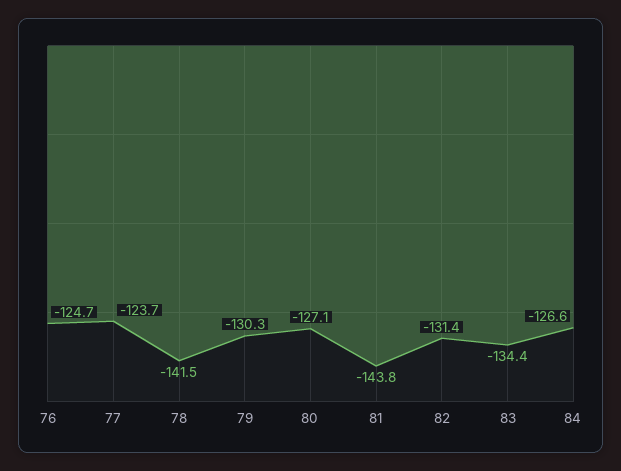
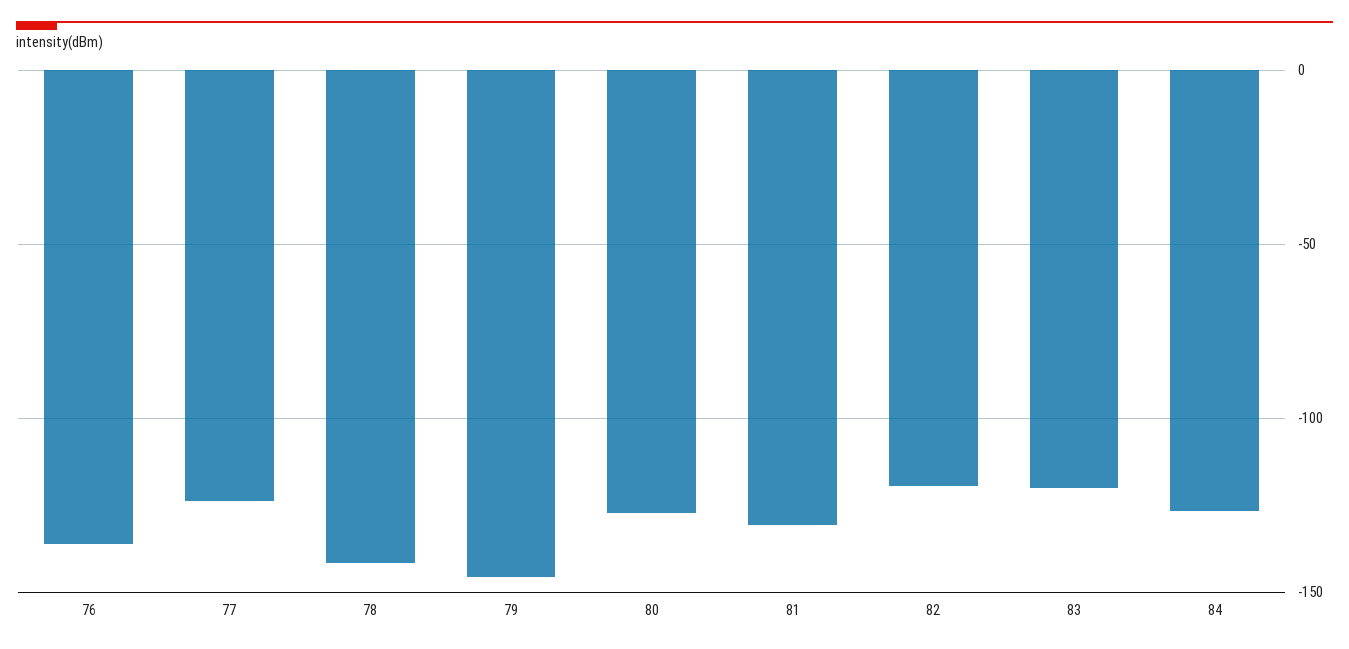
  {
-   "76": -124.7,
+   "76": -135,
    "77": -123.7,
    "78": -141.5,
-   "79": -130.3,
+   "79": -145,
    "80": -127.1,
-   "81": -143.8,
+   "81": -130,
-   "82": -131.4,
+   "82": -120,
-   "83": -134.4,
+   "83": -120,
    "84": -126.6
  }

